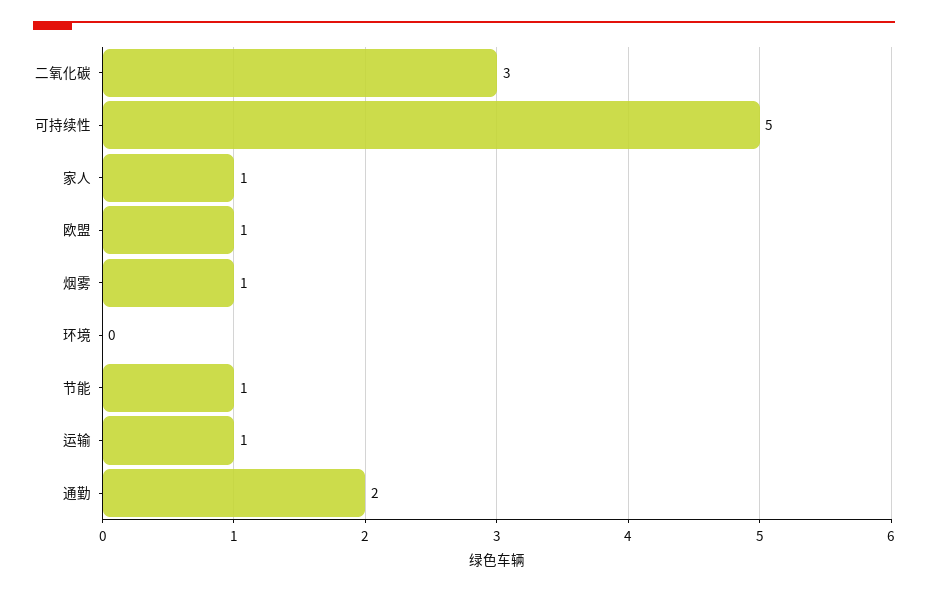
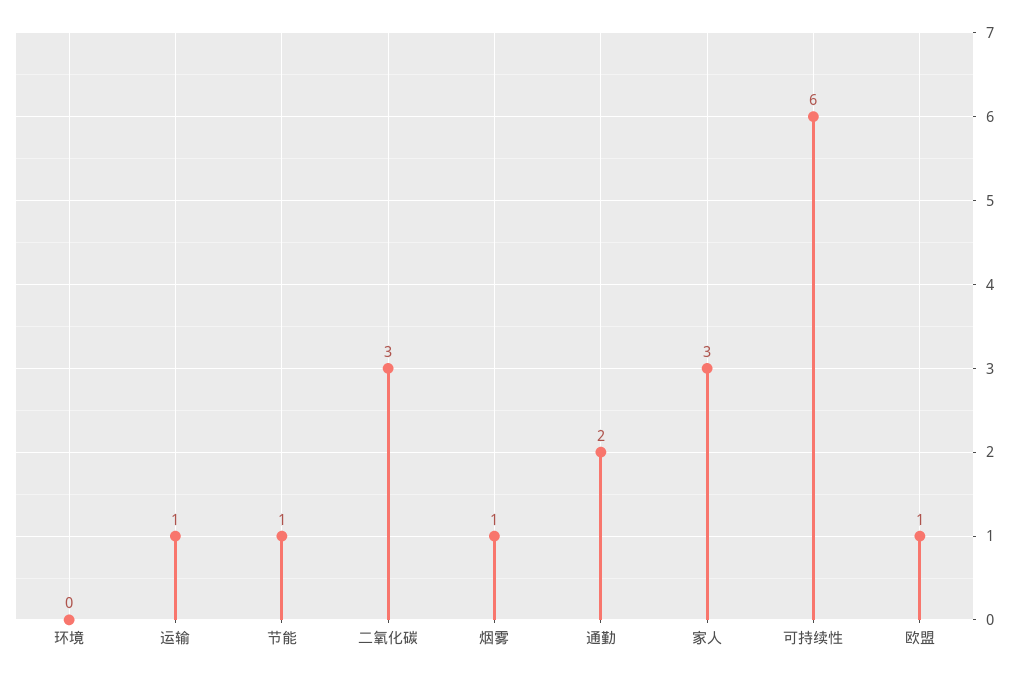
  {
    "二氧化碳": 3,
-   "可持续性": 5,
+   "可持续性": 6,
-   "家人": 1,
+   "家人": 3,
    "欧盟": 1,
    "烟雾": 1,
    "环境": 0,
    "节能": 1,
    "运输": 1,
    "通勤": 2
  }

